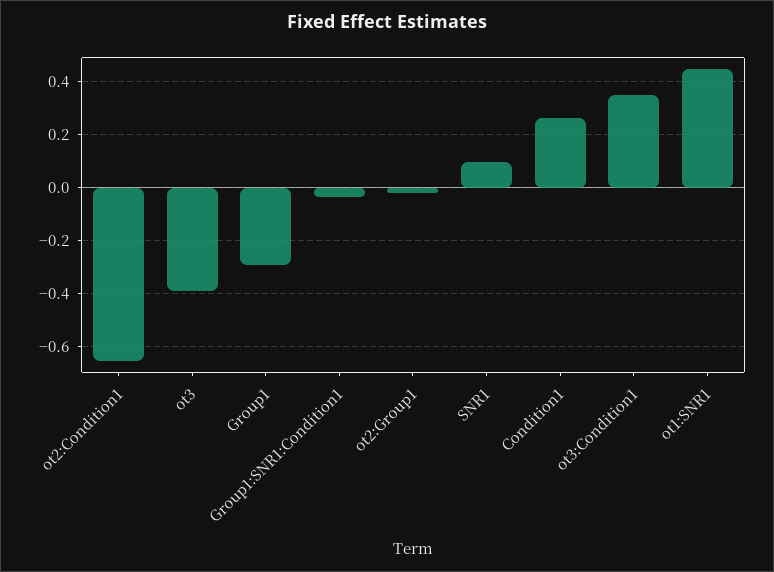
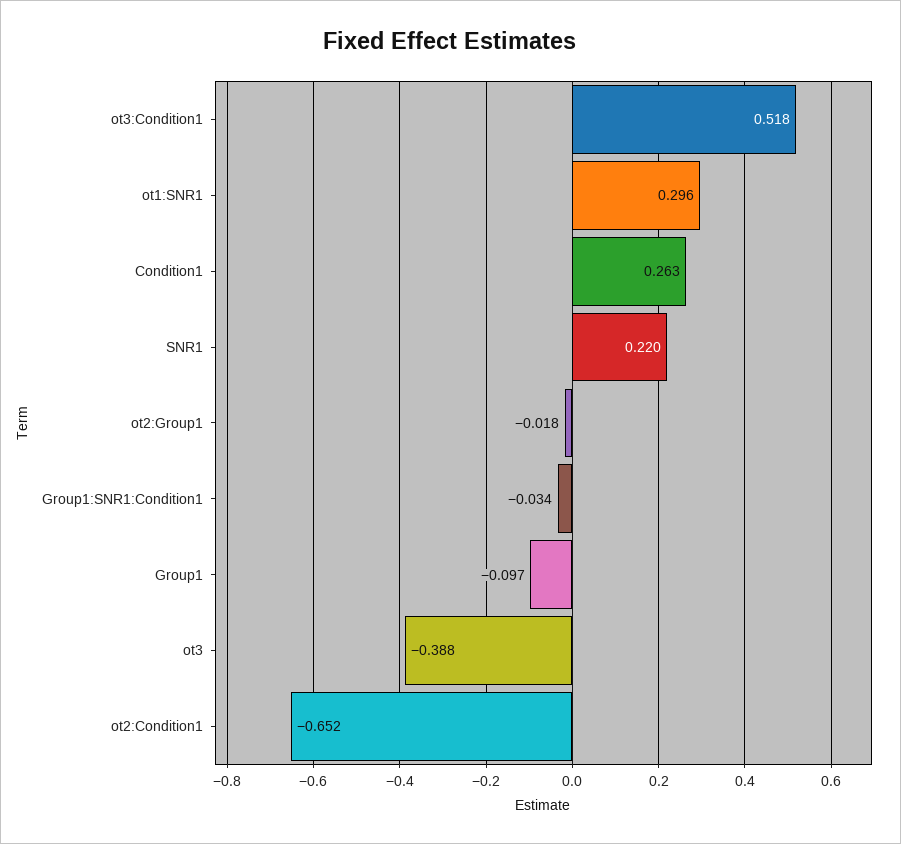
  {
    "ot2:Condition1": -0.652,
    "ot3": -0.388,
-   "Group1": -0.3,
+   "Group1": -0.097,
    "Group1:SNR1:Condition1": -0.034,
    "ot2:Group1": -0.018,
-   "SNR1": 0.1,
+   "SNR1": 0.22,
    "Condition1": 0.263,
-   "ot3:Condition1": 0.35,
+   "ot3:Condition1": 0.518,
-   "ot1:SNR1": 0.45
+   "ot1:SNR1": 0.296
  }

